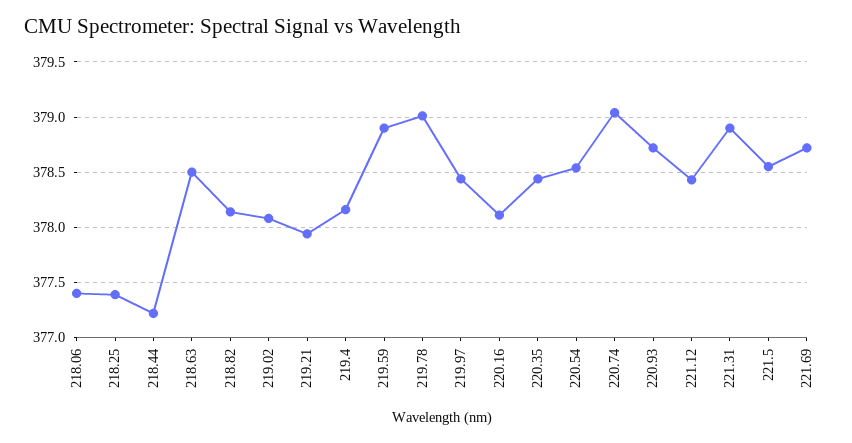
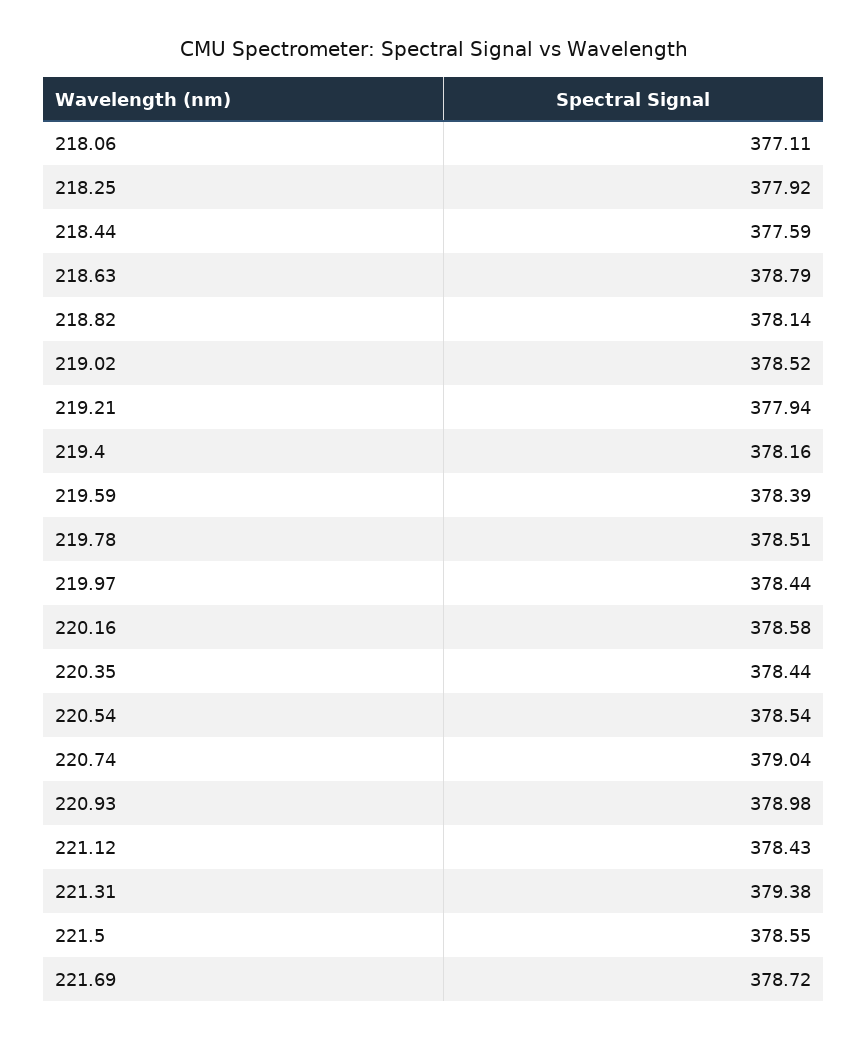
  {
-   "218.06": 377.4,
+   "218.06": 377.11,
-   "218.25": 377.4,
+   "218.25": 377.92,
-   "218.44": 377.2,
+   "218.44": 377.59,
-   "218.63": 378.5,
+   "218.63": 378.79,
    "218.82": 378.14,
-   "219.02": 378.1,
+   "219.02": 378.52,
    "219.21": 377.94,
    "219.4": 378.16,
-   "219.59": 378.9,
+   "219.59": 378.39,
-   "219.78": 379,
+   "219.78": 378.51,
    "219.97": 378.44,
-   "220.16": 378.1,
+   "220.16": 378.58,
    "220.35": 378.44,
    "220.54": 378.54,
    "220.74": 379.04,
-   "220.93": 378.7,
+   "220.93": 378.98,
    "221.12": 378.43,
-   "221.31": 378.9,
+   "221.31": 379.38,
    "221.5": 378.55,
    "221.69": 378.72
  }

